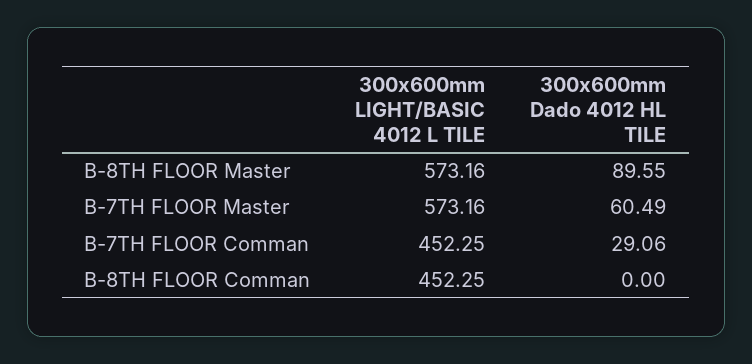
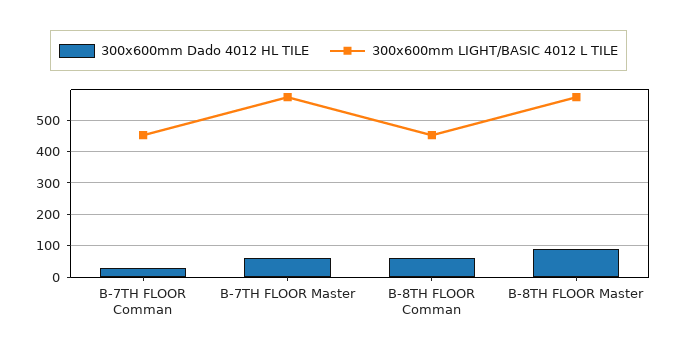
  {
    "300x600mm LIGHT/BASIC 4012 L TILE": {
      "B-8TH FLOOR Master": 573.16,
      "B-7TH FLOOR Master": 573.16,
      "B-7TH FLOOR Comman": 452.25,
      "B-8TH FLOOR Comman": 452.25
    },
    "300x600mm Dado 4012 HL TILE": {
      "B-8TH FLOOR Master": 89.55,
      "B-7TH FLOOR Master": 60.49,
      "B-7TH FLOOR Comman": 29.06,
-     "B-8TH FLOOR Comman": 0
+     "B-8TH FLOOR Comman": 60
    }
  }

